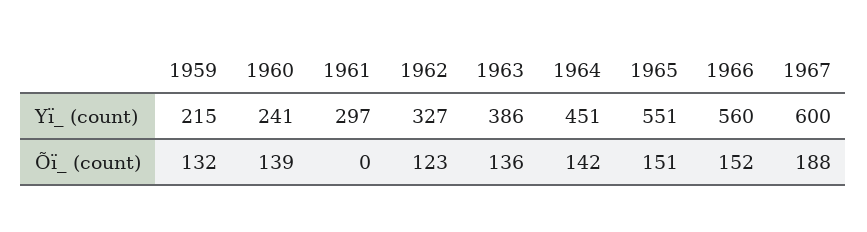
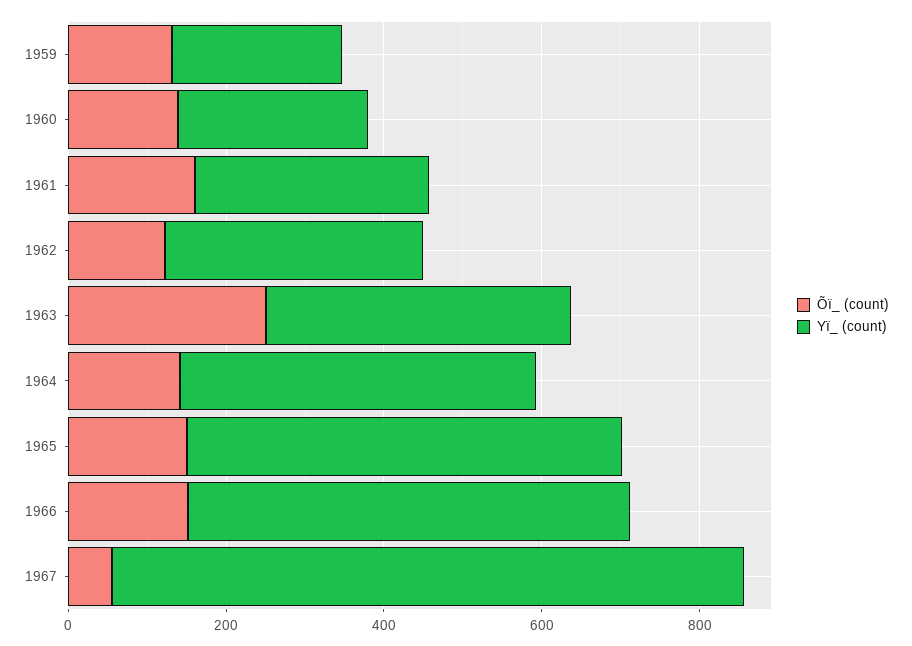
  {
    "Yï_ (count)": {
      "1959": 215,
      "1960": 241,
      "1961": 297,
      "1962": 327,
      "1963": 386,
      "1964": 451,
      "1965": 551,
      "1966": 560,
-     "1967": 600
+     "1967": 800
    },
    "Õï_ (count)": {
      "1959": 132,
      "1960": 139,
-     "1961": 0,
+     "1961": 150,
      "1962": 123,
-     "1963": 136,
+     "1963": 250,
      "1964": 142,
      "1965": 151,
      "1966": 152,
-     "1967": 188
+     "1967": 50
    }
  }

